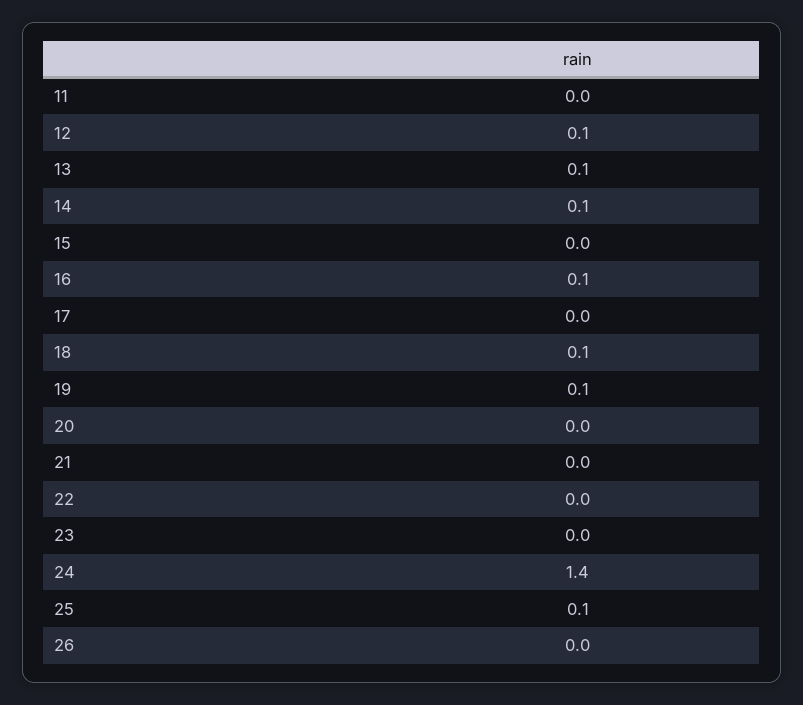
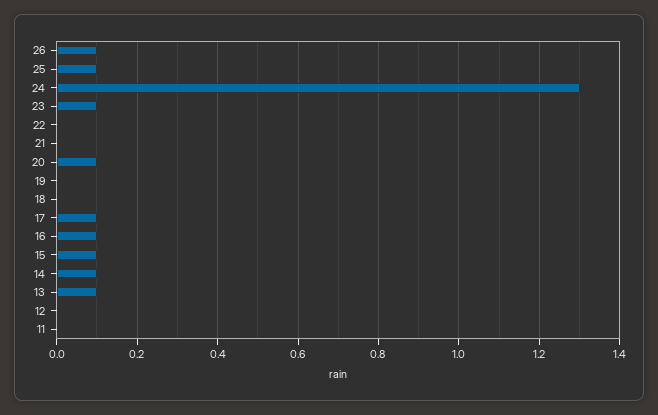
  {
    "11": 0,
-   "12": 0.1,
+   "12": 0,
    "13": 0.1,
    "14": 0.1,
-   "15": 0,
+   "15": 0.1,
    "16": 0.1,
-   "17": 0,
+   "17": 0.1,
-   "18": 0.1,
+   "18": 0,
-   "19": 0.1,
+   "19": 0,
-   "20": 0,
+   "20": 0.1,
    "21": 0,
    "22": 0,
-   "23": 0,
+   "23": 0.1,
-   "24": 1.4,
+   "24": 1.3,
    "25": 0.1,
-   "26": 0
+   "26": 0.1
  }

